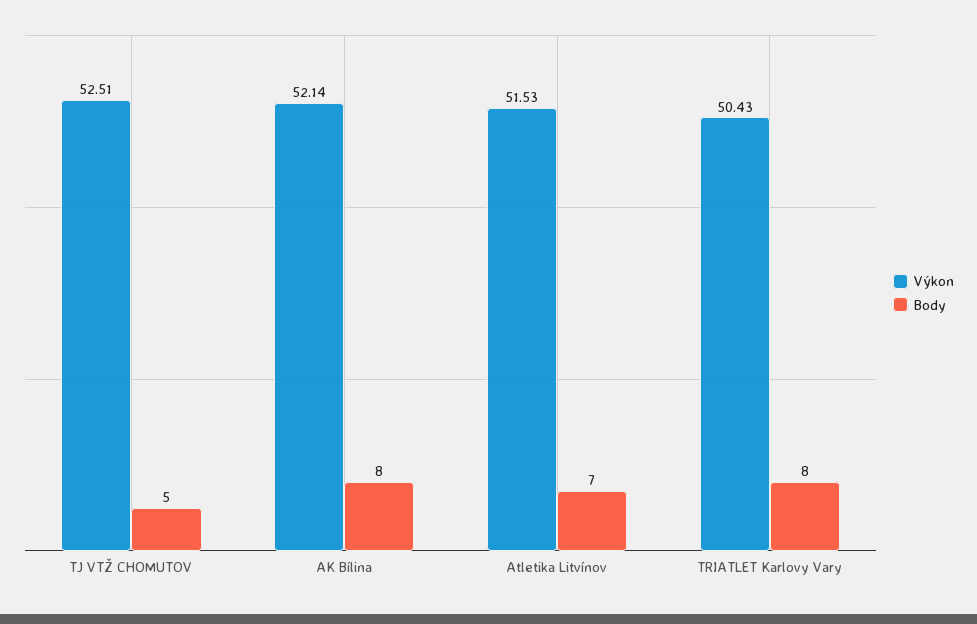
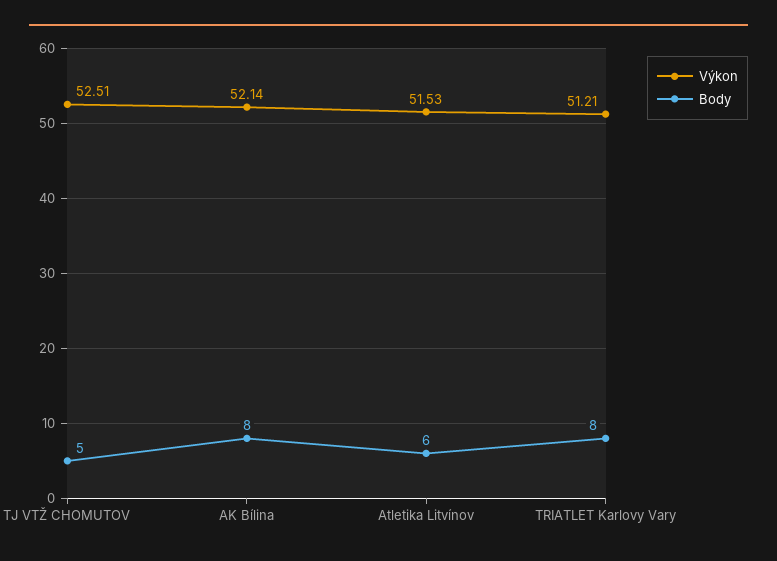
  {
    "Výkon": {
      "TJ VTŽ CHOMUTOV": 52.51,
      "AK Bílina": 52.14,
      "Atletika Litvínov": 51.53,
-     "TRIATLET Karlovy Vary": 50.43
+     "TRIATLET Karlovy Vary": 51.21
    },
    "Body": {
      "TJ VTŽ CHOMUTOV": 5,
      "AK Bílina": 8,
-     "Atletika Litvínov": 7,
+     "Atletika Litvínov": 6,
      "TRIATLET Karlovy Vary": 8
    }
  }

